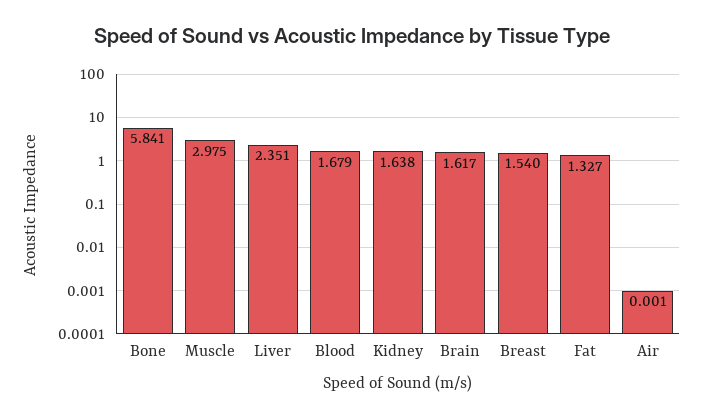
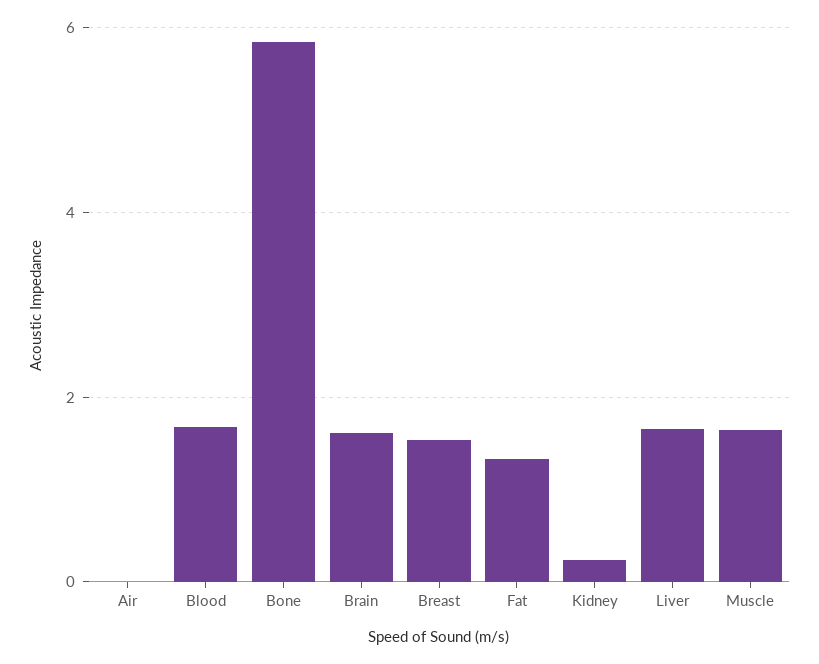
  {
    "Bone": 5.841,
-   "Muscle": 2.975,
+   "Muscle": 1.6,
-   "Liver": 2.351,
+   "Liver": 1.6,
    "Blood": 1.679,
-   "Kidney": 1.638,
+   "Kidney": 0.2,
    "Brain": 1.617,
    "Breast": 1.54,
    "Fat": 1.327,
    "Air": 0.001
  }

